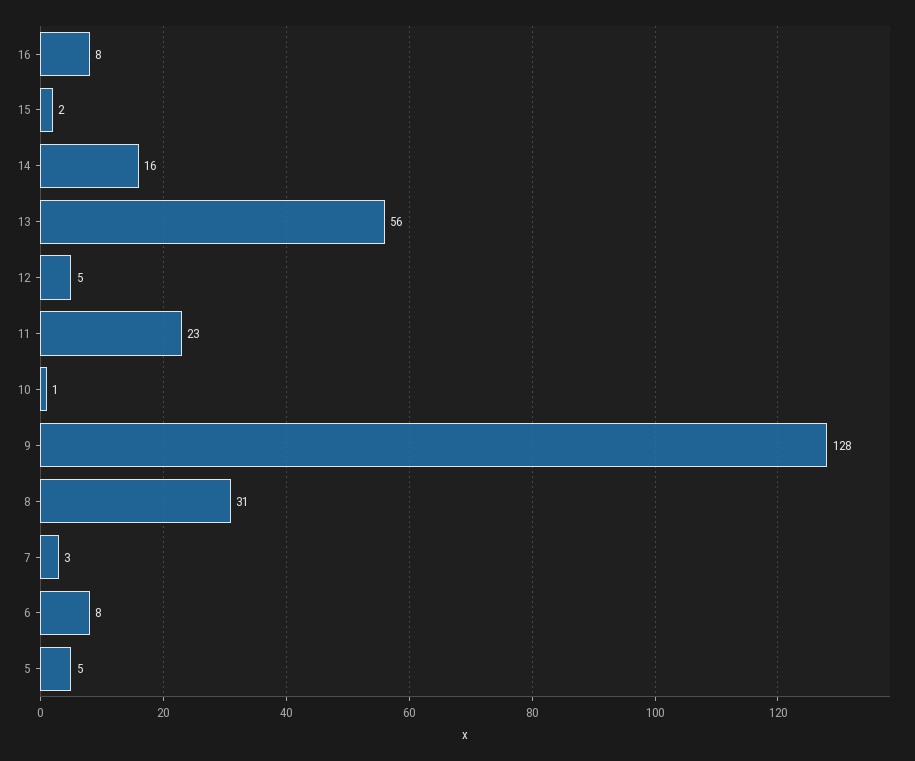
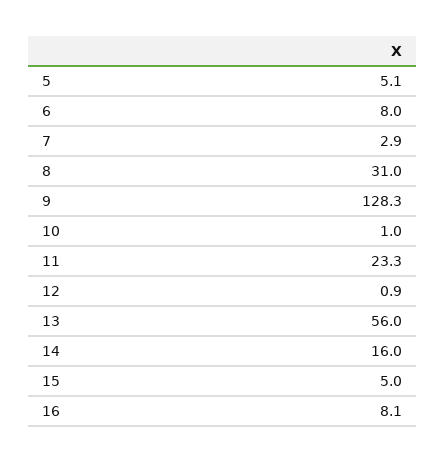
  {
    "16": 8.1,
-   "15": 2,
+   "15": 5,
    "14": 16,
    "13": 56,
-   "12": 5,
+   "12": 0.9,
    "11": 23.3,
    "10": 1,
    "9": 128.3,
    "8": 31,
    "7": 2.9,
    "6": 8,
    "5": 5.1
  }

